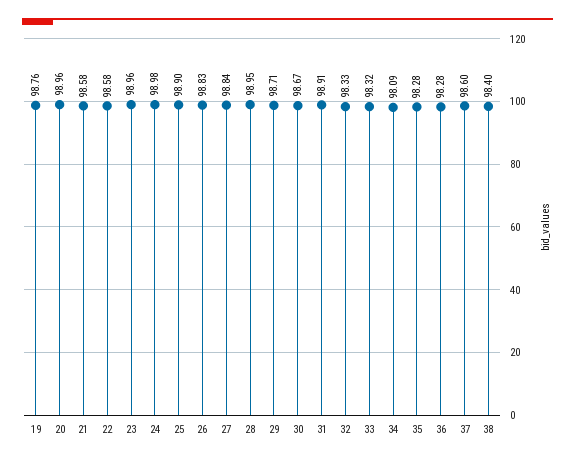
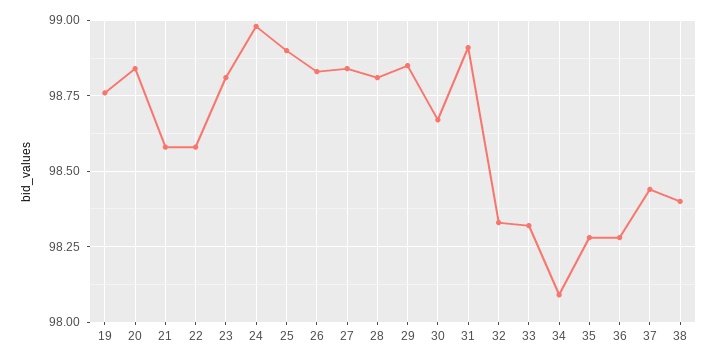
  {
    "19": 98.76,
-   "20": 98.96,
+   "20": 98.85,
    "21": 98.58,
    "22": 98.58,
-   "23": 98.96,
+   "23": 98.8,
    "24": 98.98,
    "25": 98.9,
    "26": 98.83,
    "27": 98.84,
-   "28": 98.95,
+   "28": 98.8,
-   "29": 98.71,
+   "29": 98.85,
    "30": 98.67,
    "31": 98.91,
    "32": 98.33,
    "33": 98.32,
    "34": 98.09,
    "35": 98.28,
    "36": 98.28,
-   "37": 98.6,
+   "37": 98.45,
    "38": 98.4
  }

